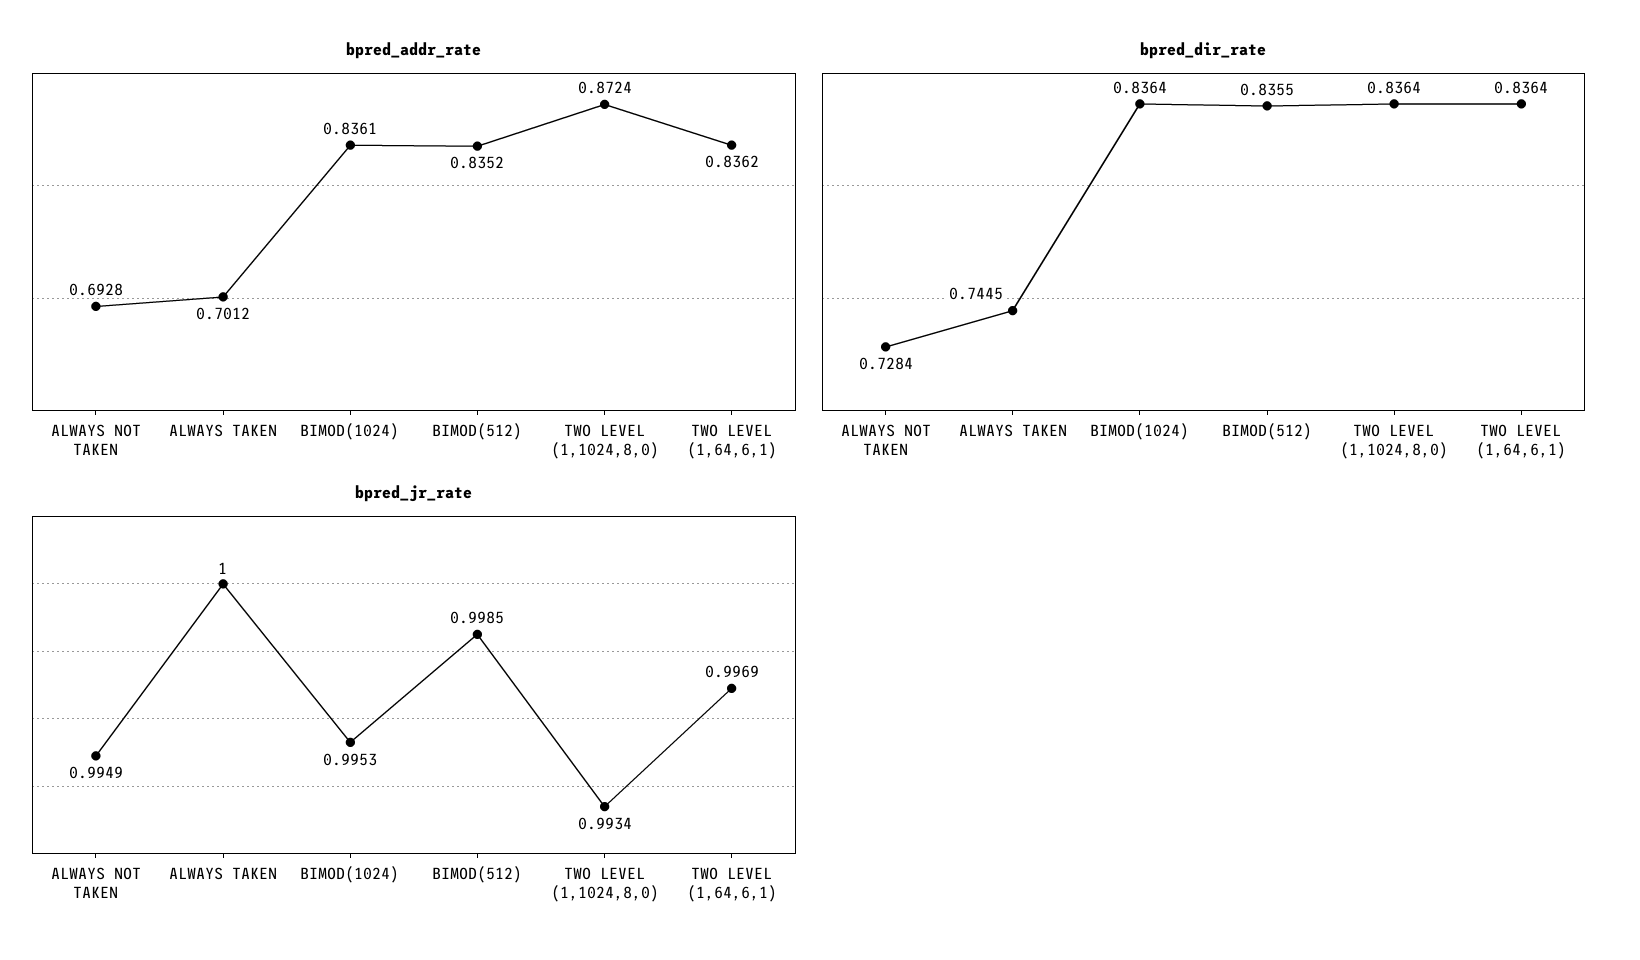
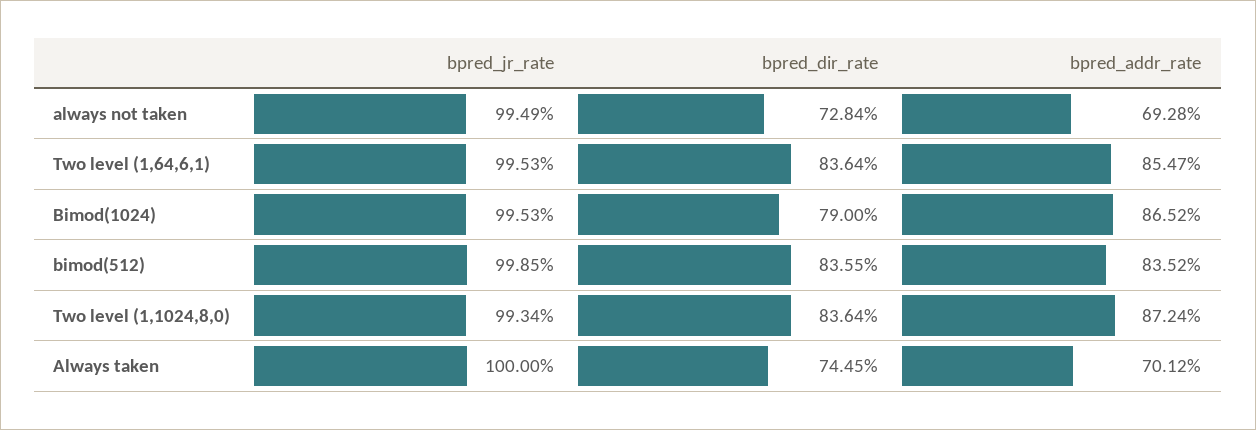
  {
    "bpred_addr_rate": {
      "ALWAYS NOT TAKEN": 0.6928,
      "ALWAYS TAKEN": 0.7012,
-     "BIMOD(1024)": 0.8361,
+     "BIMOD(1024)": 0.8652,
      "BIMOD(512)": 0.8352,
      "TWO LEVEL (1,1024,8,0)": 0.8724,
-     "TWO LEVEL (1,64,6,1)": 0.8362
+     "TWO LEVEL (1,64,6,1)": 0.8547
    },
    "bpred_dir_rate": {
      "ALWAYS NOT TAKEN": 0.7284,
      "ALWAYS TAKEN": 0.7445,
-     "BIMOD(1024)": 0.8364,
+     "BIMOD(1024)": 0.79,
      "BIMOD(512)": 0.8355,
      "TWO LEVEL (1,1024,8,0)": 0.8364,
      "TWO LEVEL (1,64,6,1)": 0.8364
    },
    "bpred_jr_rate": {
      "ALWAYS NOT TAKEN": 0.9949,
      "ALWAYS TAKEN": 1,
      "BIMOD(1024)": 0.9953,
      "BIMOD(512)": 0.9985,
      "TWO LEVEL (1,1024,8,0)": 0.9934,
-     "TWO LEVEL (1,64,6,1)": 0.9969
+     "TWO LEVEL (1,64,6,1)": 0.9953
    }
  }

